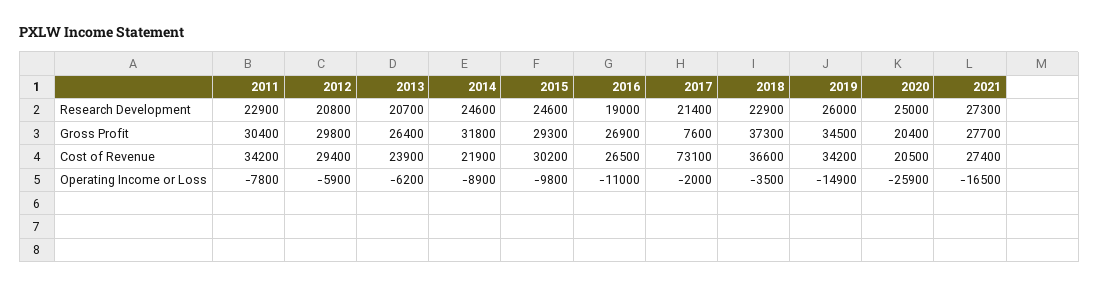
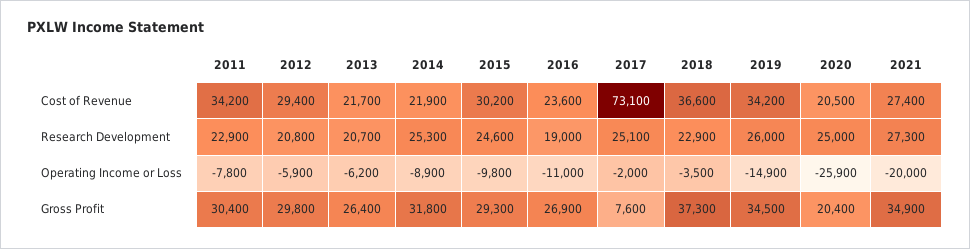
  {
    "2011": {
      "Research Development": 22900,
      "Gross Profit": 30400,
      "Cost of Revenue": 34200,
      "Operating Income or Loss": -7800
    },
    "2012": {
      "Research Development": 20800,
      "Gross Profit": 29800,
      "Cost of Revenue": 29400,
      "Operating Income or Loss": -5900
    },
    "2013": {
      "Research Development": 20700,
      "Gross Profit": 26400,
-     "Cost of Revenue": 23900,
+     "Cost of Revenue": 21700,
      "Operating Income or Loss": -6200
    },
    "2014": {
-     "Research Development": 24600,
+     "Research Development": 25300,
      "Gross Profit": 31800,
      "Cost of Revenue": 21900,
      "Operating Income or Loss": -8900
    },
    "2015": {
      "Research Development": 24600,
      "Gross Profit": 29300,
      "Cost of Revenue": 30200,
      "Operating Income or Loss": -9800
    },
    "2016": {
      "Research Development": 19000,
      "Gross Profit": 26900,
-     "Cost of Revenue": 26500,
+     "Cost of Revenue": 23600,
      "Operating Income or Loss": -11000
    },
    "2017": {
-     "Research Development": 21400,
+     "Research Development": 25100,
      "Gross Profit": 7600,
      "Cost of Revenue": 73100,
      "Operating Income or Loss": -2000
    },
    "2018": {
      "Research Development": 22900,
      "Gross Profit": 37300,
      "Cost of Revenue": 36600,
      "Operating Income or Loss": -3500
    },
    "2019": {
      "Research Development": 26000,
      "Gross Profit": 34500,
      "Cost of Revenue": 34200,
      "Operating Income or Loss": -14900
    },
    "2020": {
      "Research Development": 25000,
      "Gross Profit": 20400,
      "Cost of Revenue": 20500,
      "Operating Income or Loss": -25900
    },
    "2021": {
      "Research Development": 27300,
-     "Gross Profit": 27700,
+     "Gross Profit": 34900,
      "Cost of Revenue": 27400,
-     "Operating Income or Loss": -16500
+     "Operating Income or Loss": -20000
    }
  }

